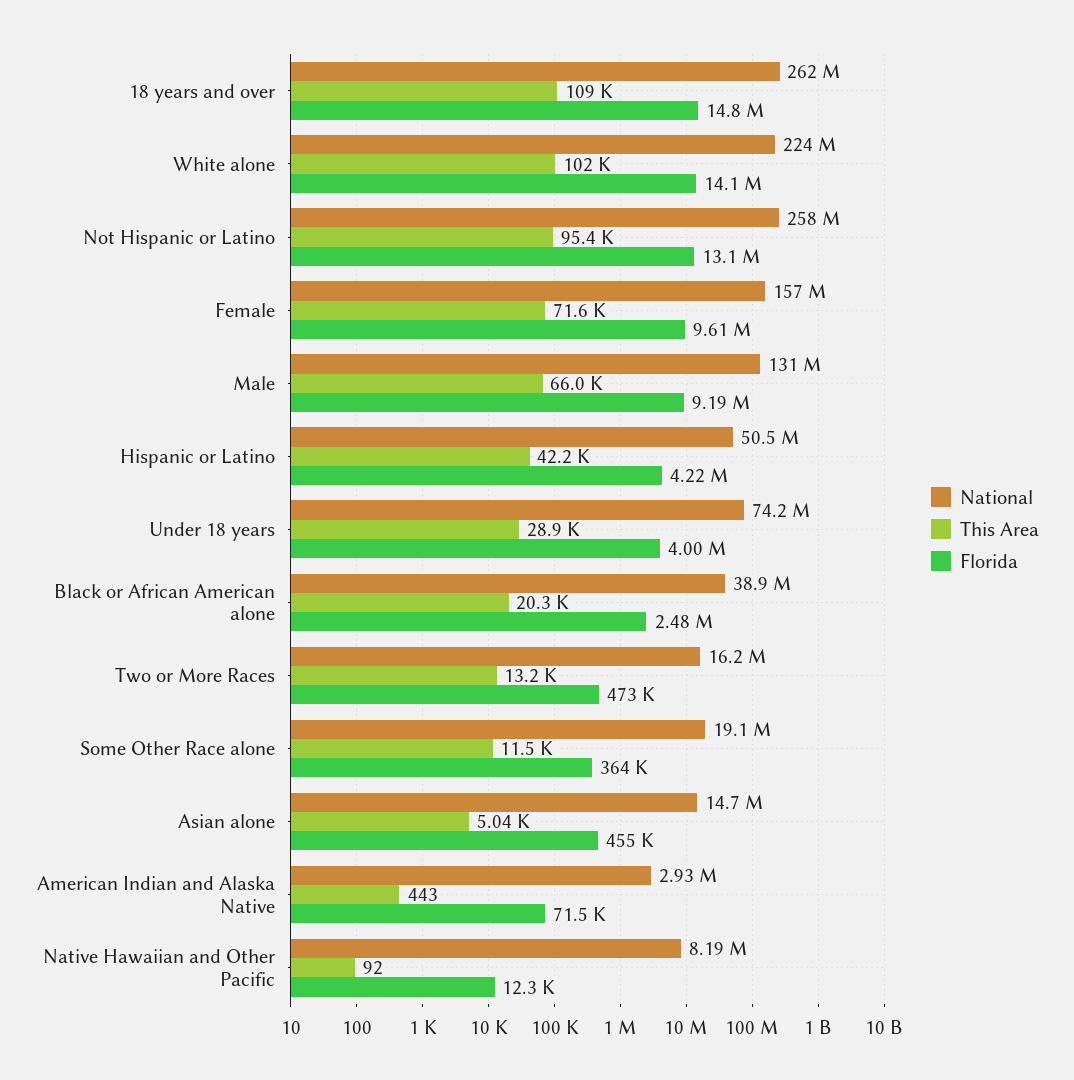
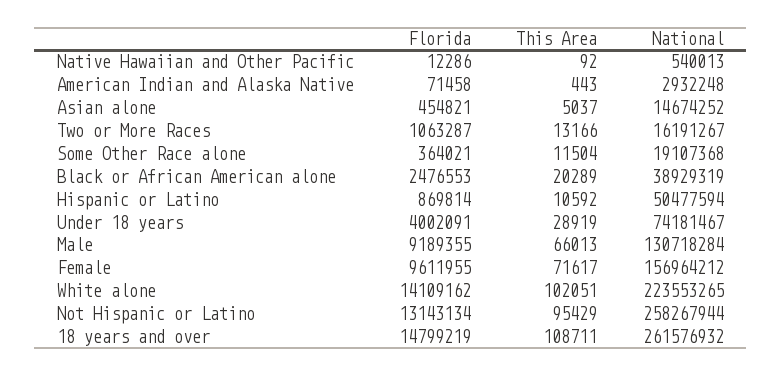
  {
    "National": {
      "18 years and over": 261576932,
      "White alone": 223553265,
      "Not Hispanic or Latino": 258267944,
      "Female": 156964212,
      "Male": 130718284,
      "Hispanic or Latino": 50477594,
      "Under 18 years": 74181467,
      "Black or African American alone": 38929319,
      "Two or More Races": 16191267,
      "Some Other Race alone": 19107368,
      "Asian alone": 14674252,
      "American Indian and Alaska Native": 2932248,
-     "Native Hawaiian and Other Pacific": 8190000
+     "Native Hawaiian and Other Pacific": 540013
    },
    "This Area": {
      "18 years and over": 108711,
      "White alone": 102051,
      "Not Hispanic or Latino": 95429,
      "Female": 71617,
      "Male": 66013,
-     "Hispanic or Latino": 42200,
+     "Hispanic or Latino": 10592,
      "Under 18 years": 28919,
      "Black or African American alone": 20289,
      "Two or More Races": 13166,
      "Some Other Race alone": 11504,
      "Asian alone": 5037,
      "American Indian and Alaska Native": 443,
      "Native Hawaiian and Other Pacific": 92
    },
    "Florida": {
      "18 years and over": 14799219,
      "White alone": 14109162,
      "Not Hispanic or Latino": 13143134,
      "Female": 9611955,
      "Male": 9189355,
-     "Hispanic or Latino": 4220000,
+     "Hispanic or Latino": 869814,
      "Under 18 years": 4002091,
      "Black or African American alone": 2476553,
-     "Two or More Races": 473000,
+     "Two or More Races": 1063287,
      "Some Other Race alone": 364021,
      "Asian alone": 454821,
      "American Indian and Alaska Native": 71458,
      "Native Hawaiian and Other Pacific": 12286
    }
  }

